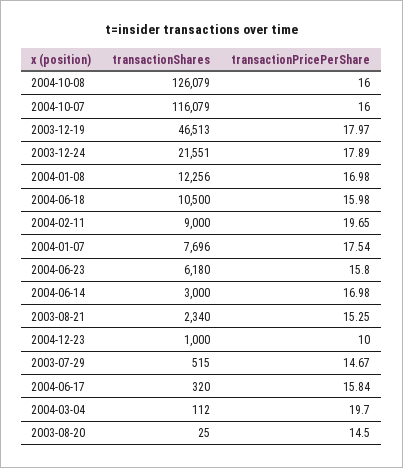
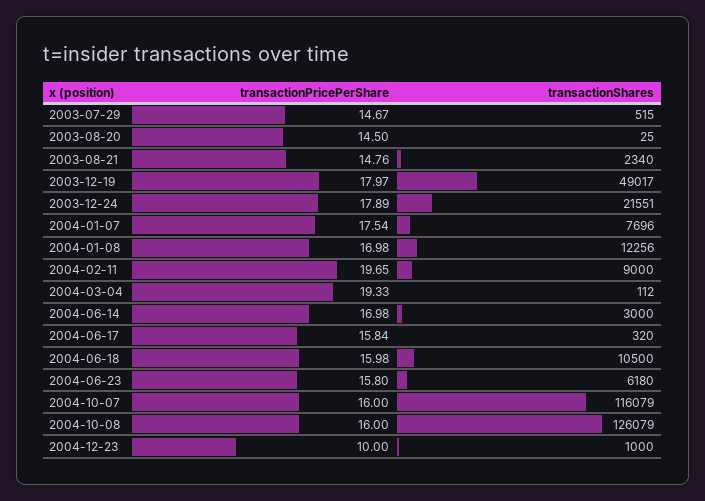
  {
    "transactionShares": {
      "2004-10-08": 126079,
      "2004-10-07": 116079,
-     "2003-12-19": 46513,
+     "2003-12-19": 49017,
      "2003-12-24": 21551,
      "2004-01-08": 12256,
      "2004-06-18": 10500,
      "2004-02-11": 9000,
      "2004-01-07": 7696,
      "2004-06-23": 6180,
      "2004-06-14": 3000,
      "2003-08-21": 2340,
      "2004-12-23": 1000,
      "2003-07-29": 515,
      "2004-06-17": 320,
      "2004-03-04": 112,
      "2003-08-20": 25
    },
    "transactionPricePerShare": {
      "2004-10-08": 16,
      "2004-10-07": 16,
      "2003-12-19": 17.97,
      "2003-12-24": 17.89,
      "2004-01-08": 16.98,
      "2004-06-18": 15.98,
      "2004-02-11": 19.65,
      "2004-01-07": 17.54,
      "2004-06-23": 15.8,
      "2004-06-14": 16.98,
-     "2003-08-21": 15.25,
+     "2003-08-21": 14.76,
      "2004-12-23": 10,
      "2003-07-29": 14.67,
      "2004-06-17": 15.84,
-     "2004-03-04": 19.7,
+     "2004-03-04": 19.33,
      "2003-08-20": 14.5
    }
  }

